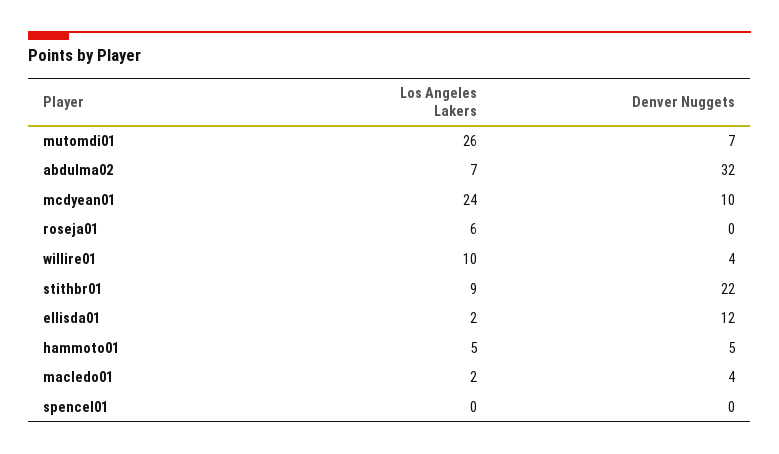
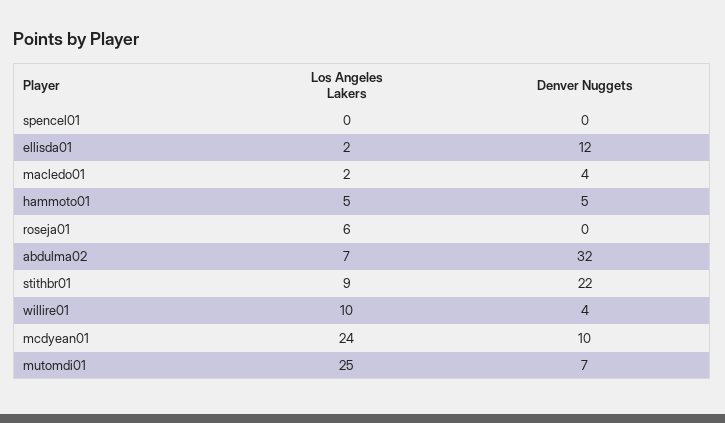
  {
    "Los Angeles Lakers": {
-     "mutomdi01": 26,
+     "mutomdi01": 25,
      "abdulma02": 7,
      "mcdyean01": 24,
      "roseja01": 6,
      "willire01": 10,
      "stithbr01": 9,
      "ellisda01": 2,
      "hammoto01": 5,
      "macledo01": 2,
      "spencel01": 0
    },
    "Denver Nuggets": {
      "mutomdi01": 7,
      "abdulma02": 32,
      "mcdyean01": 10,
      "roseja01": 0,
      "willire01": 4,
      "stithbr01": 22,
      "ellisda01": 12,
      "hammoto01": 5,
      "macledo01": 4,
      "spencel01": 0
    }
  }

